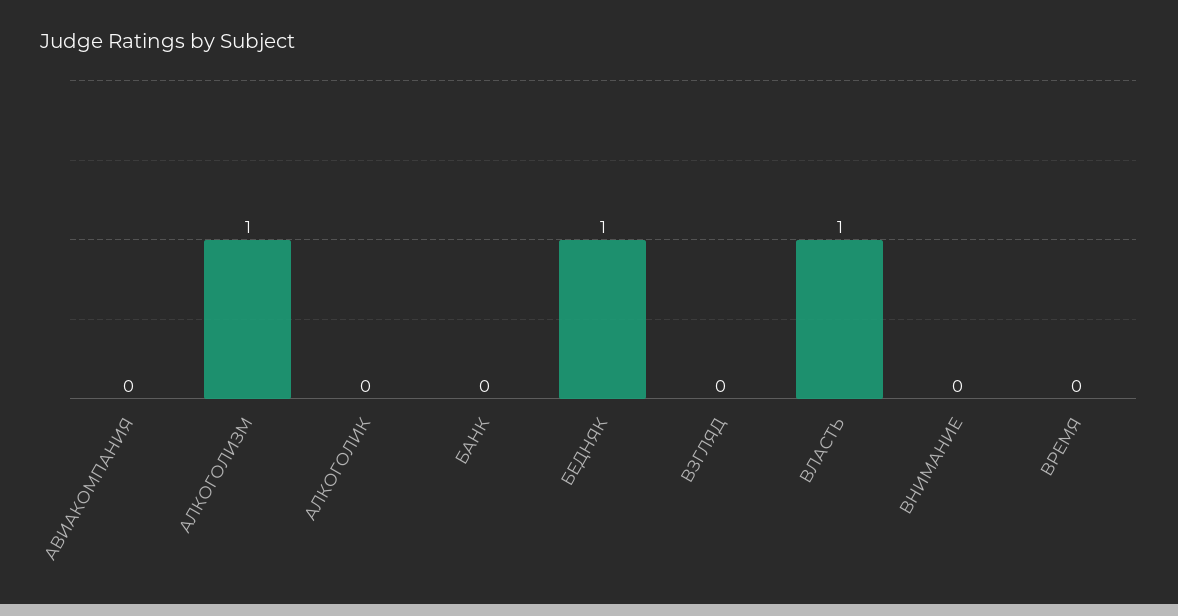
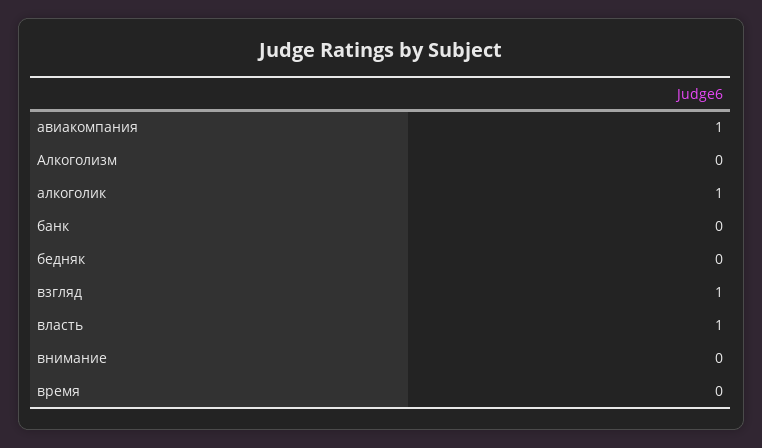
  {
-   "АВИАКОМПАНИЯ": 0,
+   "АВИАКОМПАНИЯ": 1,
-   "АЛКОГОЛИЗМ": 1,
+   "АЛКОГОЛИЗМ": 0,
-   "АЛКОГОЛИК": 0,
+   "АЛКОГОЛИК": 1,
    "БАНК": 0,
-   "БЕДНЯК": 1,
+   "БЕДНЯК": 0,
-   "ВЗГЛЯД": 0,
+   "ВЗГЛЯД": 1,
    "ВЛАСТЬ": 1,
    "ВНИМАНИЕ": 0,
    "ВРЕМЯ": 0
  }

